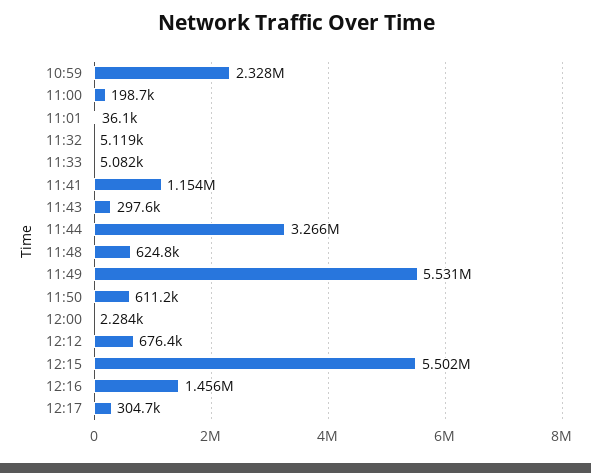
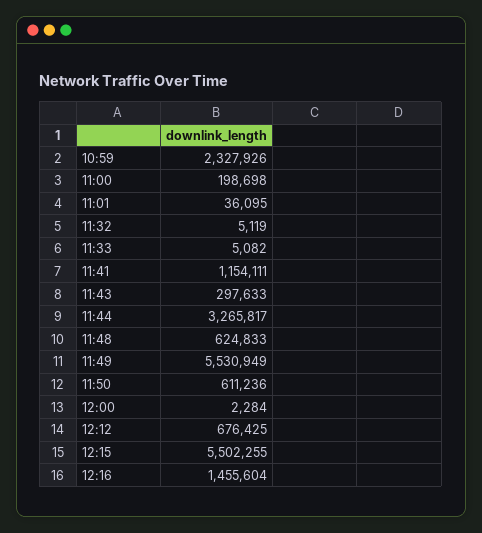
  {
    "10:59": 2327926,
    "11:00": 198698,
    "11:01": 36095,
    "11:32": 5119,
    "11:33": 5082,
    "11:41": 1154111,
    "11:43": 297633,
    "11:44": 3265817,
    "11:48": 624833,
    "11:49": 5530949,
    "11:50": 611236,
    "12:00": 2284,
    "12:12": 676425,
    "12:15": 5502255,
-   "12:16": 1455604,
+   "12:16": 1455604
-   "12:17": 304700
  }

